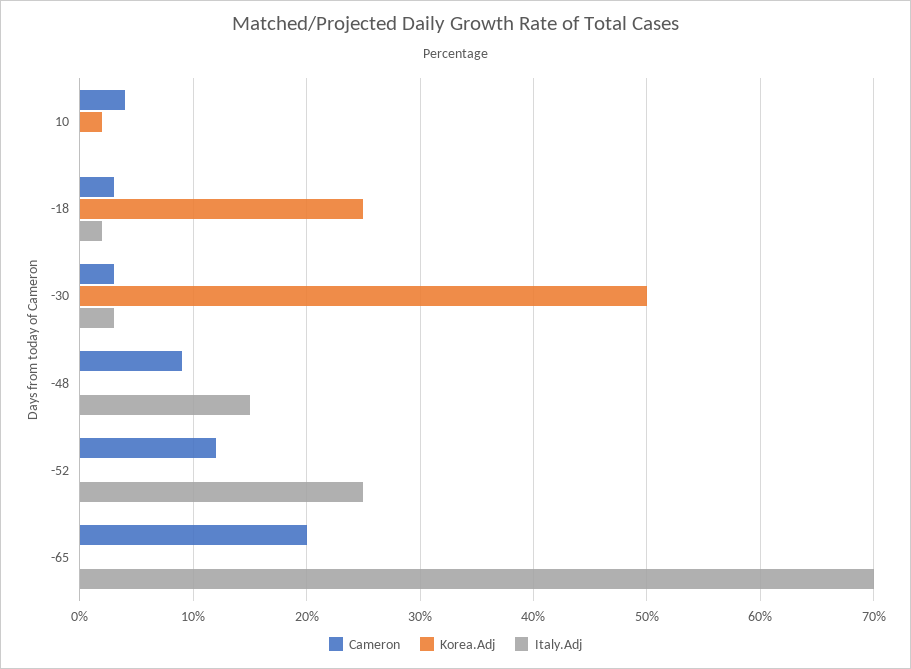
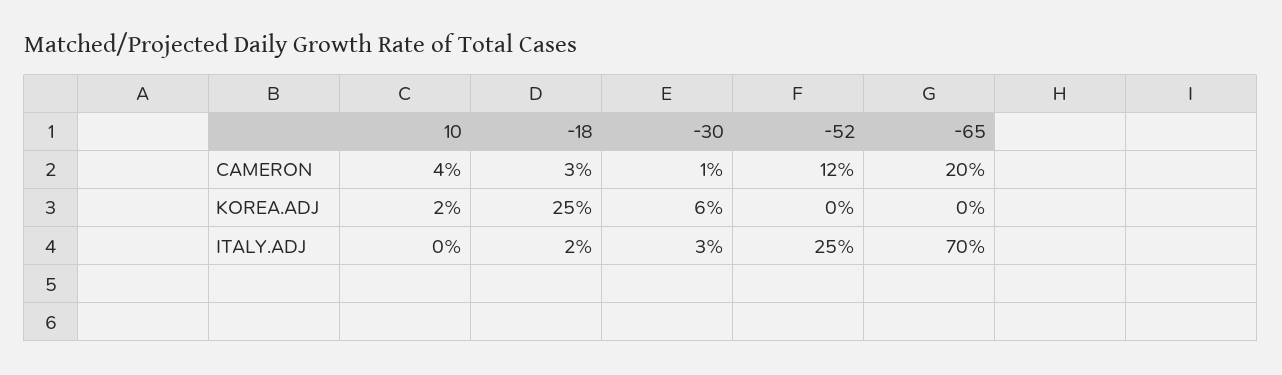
  {
    "Cameron": {
      "10": 4,
      "-18": 3,
-     "-30": 3,
+     "-30": 1,
-     "-48": 9,
      "-52": 12,
      "-65": 20
    },
    "Korea.Adj": {
      "10": 2,
      "-18": 25,
-     "-30": 50,
+     "-30": 6,
-     "-48": 0,
      "-52": 0,
      "-65": 0
    },
    "Italy.Adj": {
      "10": 0,
      "-18": 2,
      "-30": 3,
-     "-48": 15,
      "-52": 25,
      "-65": 70
    }
  }

